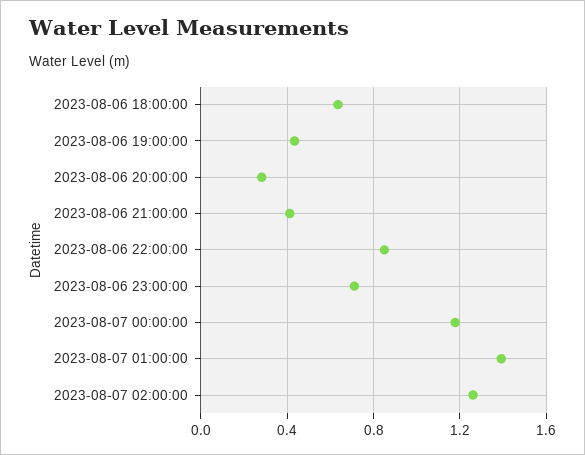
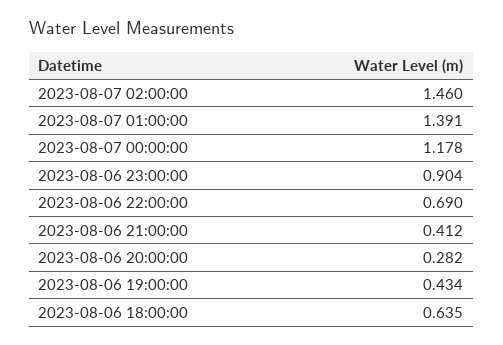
  {
    "2023-08-06 18:00:00": 0.635,
    "2023-08-06 19:00:00": 0.434,
    "2023-08-06 20:00:00": 0.282,
    "2023-08-06 21:00:00": 0.412,
-   "2023-08-06 22:00:00": 0.85,
+   "2023-08-06 22:00:00": 0.69,
-   "2023-08-06 23:00:00": 0.7,
+   "2023-08-06 23:00:00": 0.904,
    "2023-08-07 00:00:00": 1.178,
    "2023-08-07 01:00:00": 1.391,
-   "2023-08-07 02:00:00": 1.25
+   "2023-08-07 02:00:00": 1.46
  }

